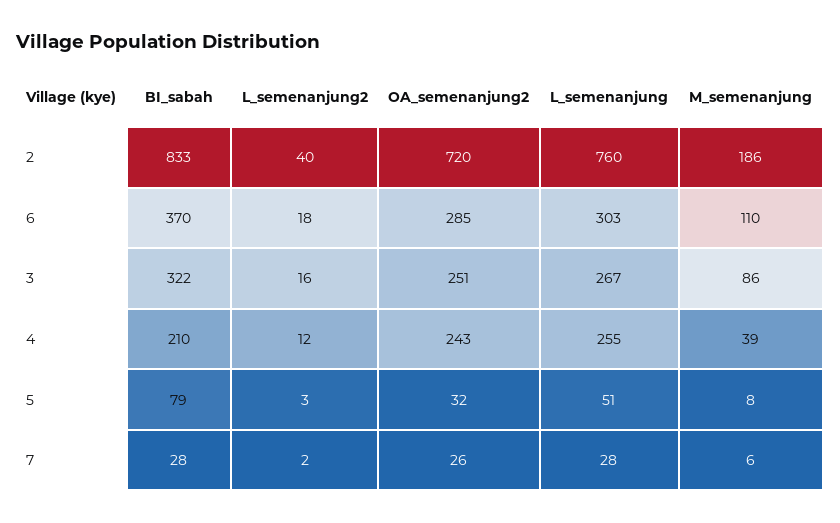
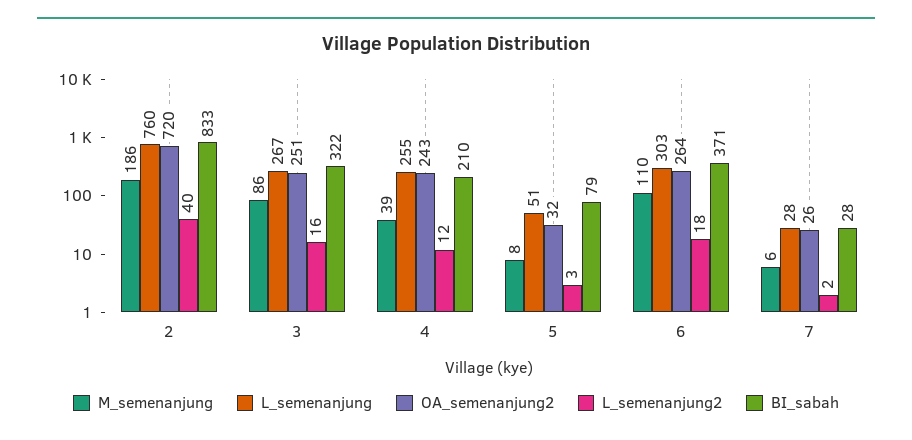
  {
    "BI_sabah": {
      "2": 833,
-     "6": 370,
+     "6": 371,
      "3": 322,
      "4": 210,
      "5": 79,
      "7": 28
    },
    "L_semenanjung2": {
      "2": 40,
      "6": 18,
      "3": 16,
      "4": 12,
      "5": 3,
      "7": 2
    },
    "OA_semenanjung2": {
      "2": 720,
-     "6": 285,
+     "6": 264,
      "3": 251,
      "4": 243,
      "5": 32,
      "7": 26
    },
    "L_semenanjung": {
      "2": 760,
      "6": 303,
      "3": 267,
      "4": 255,
      "5": 51,
      "7": 28
    },
    "M_semenanjung": {
      "2": 186,
      "6": 110,
      "3": 86,
      "4": 39,
      "5": 8,
      "7": 6
    }
  }

